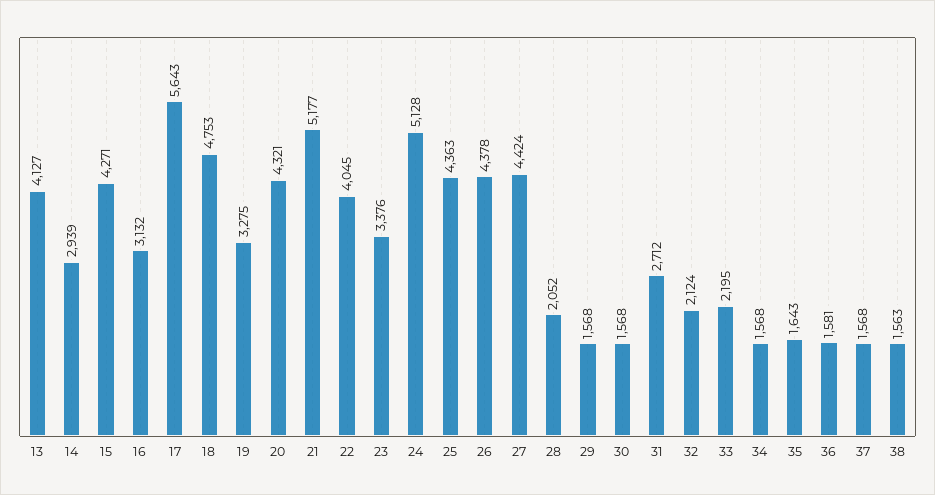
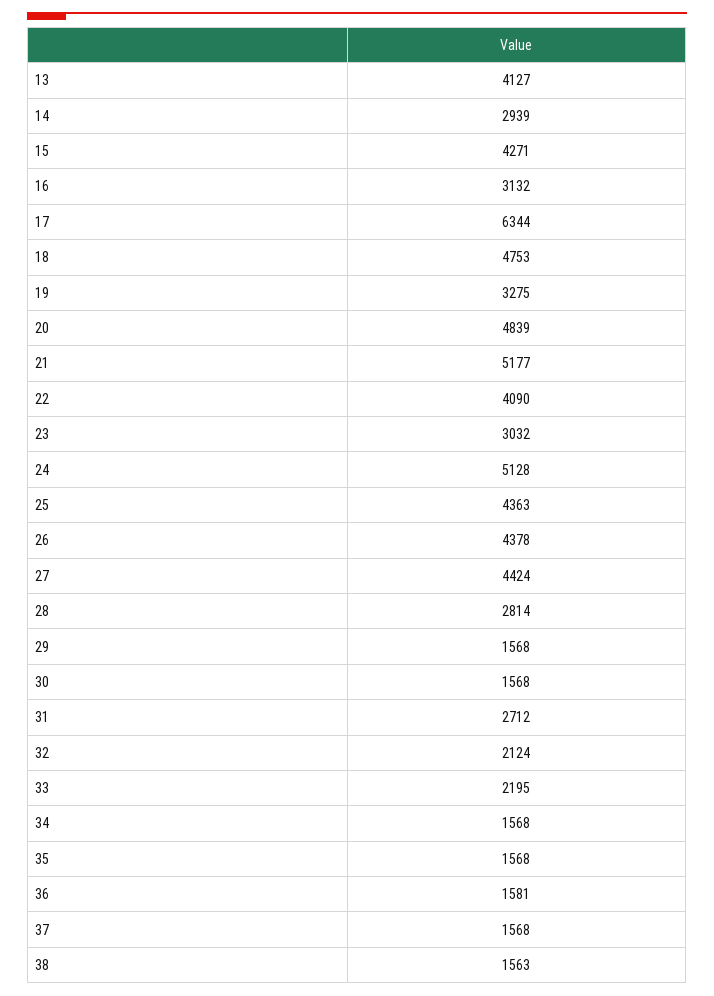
  {
    "13": 4127,
    "14": 2939,
    "15": 4271,
    "16": 3132,
-   "17": 5643,
+   "17": 6344,
    "18": 4753,
    "19": 3275,
-   "20": 4321,
+   "20": 4839,
    "21": 5177,
-   "22": 4045,
+   "22": 4090,
-   "23": 3376,
+   "23": 3032,
    "24": 5128,
    "25": 4363,
    "26": 4378,
    "27": 4424,
-   "28": 2052,
+   "28": 2814,
    "29": 1568,
    "30": 1568,
    "31": 2712,
    "32": 2124,
    "33": 2195,
    "34": 1568,
-   "35": 1643,
+   "35": 1568,
    "36": 1581,
    "37": 1568,
    "38": 1563
  }

